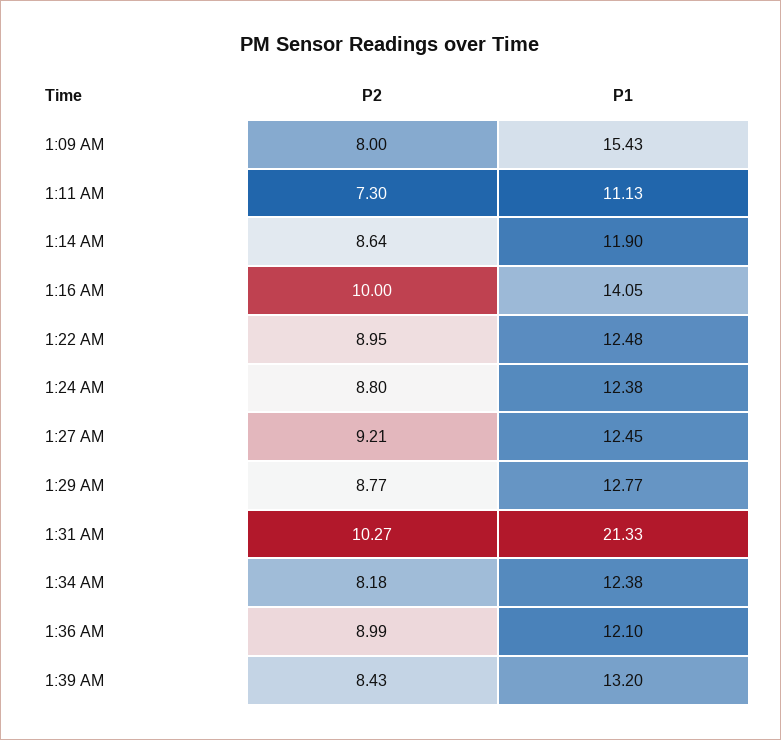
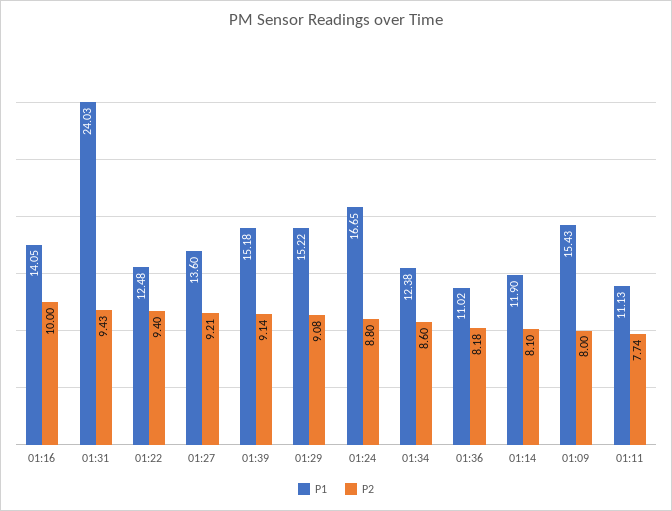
  {
    "P2": {
      "1:09 AM": 8,
-     "1:11 AM": 7.3,
+     "1:11 AM": 7.74,
-     "1:14 AM": 8.64,
+     "1:14 AM": 8.1,
      "1:16 AM": 10,
-     "1:22 AM": 8.95,
+     "1:22 AM": 9.4,
      "1:24 AM": 8.8,
      "1:27 AM": 9.21,
-     "1:29 AM": 8.77,
+     "1:29 AM": 9.08,
-     "1:31 AM": 10.27,
+     "1:31 AM": 9.43,
-     "1:34 AM": 8.18,
+     "1:34 AM": 8.6,
-     "1:36 AM": 8.99,
+     "1:36 AM": 8.18,
-     "1:39 AM": 8.43
+     "1:39 AM": 9.14
    },
    "P1": {
      "1:09 AM": 15.43,
      "1:11 AM": 11.13,
      "1:14 AM": 11.9,
      "1:16 AM": 14.05,
      "1:22 AM": 12.48,
-     "1:24 AM": 12.38,
+     "1:24 AM": 16.65,
-     "1:27 AM": 12.45,
+     "1:27 AM": 13.6,
-     "1:29 AM": 12.77,
+     "1:29 AM": 15.22,
-     "1:31 AM": 21.33,
+     "1:31 AM": 24.03,
      "1:34 AM": 12.38,
-     "1:36 AM": 12.1,
+     "1:36 AM": 11.02,
-     "1:39 AM": 13.2
+     "1:39 AM": 15.18
    }
  }

